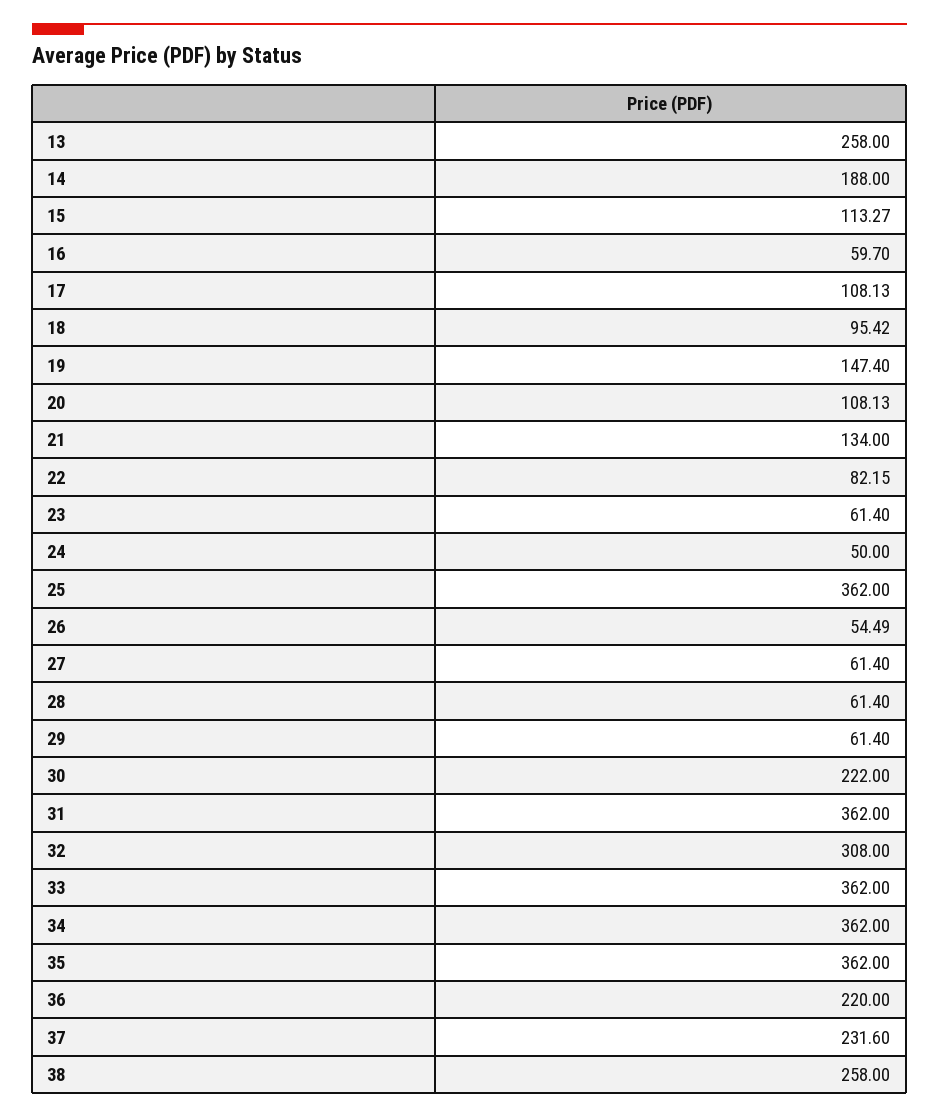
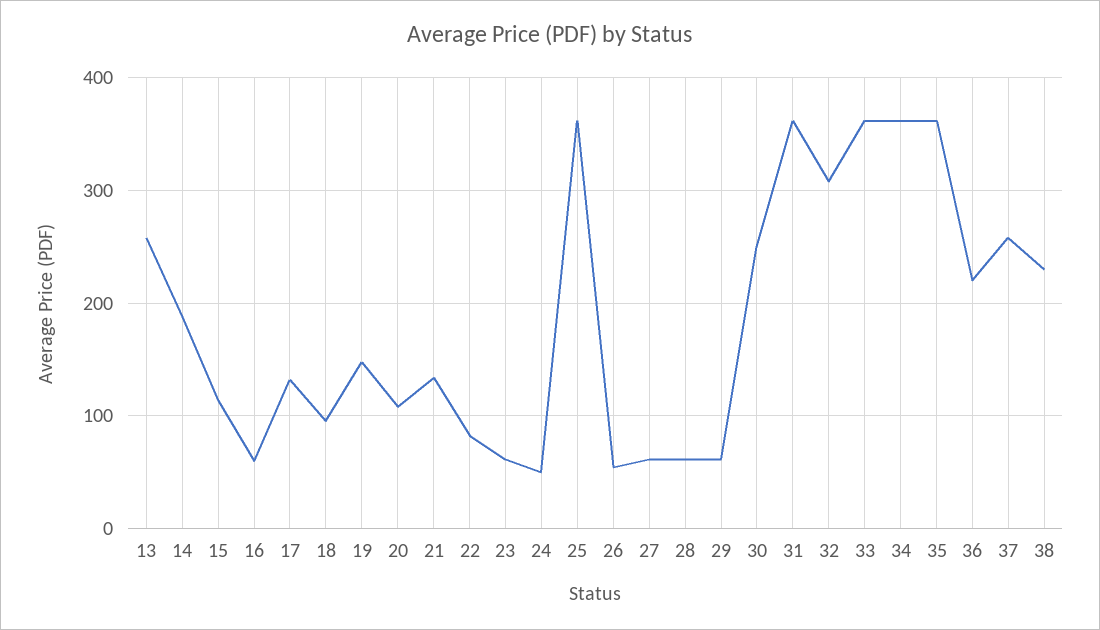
  {
    "13": 258,
    "14": 188,
    "15": 113.27,
    "16": 59.7,
-   "17": 108.13,
+   "17": 130,
    "18": 95.42,
    "19": 147.4,
    "20": 108.13,
    "21": 134,
    "22": 82.15,
    "23": 61.4,
    "24": 50,
    "25": 362,
    "26": 54.49,
    "27": 61.4,
    "28": 61.4,
    "29": 61.4,
-   "30": 222,
+   "30": 250,
    "31": 362,
    "32": 308,
    "33": 362,
    "34": 362,
    "35": 362,
    "36": 220,
-   "37": 231.6,
+   "37": 260,
-   "38": 258
+   "38": 230
  }

